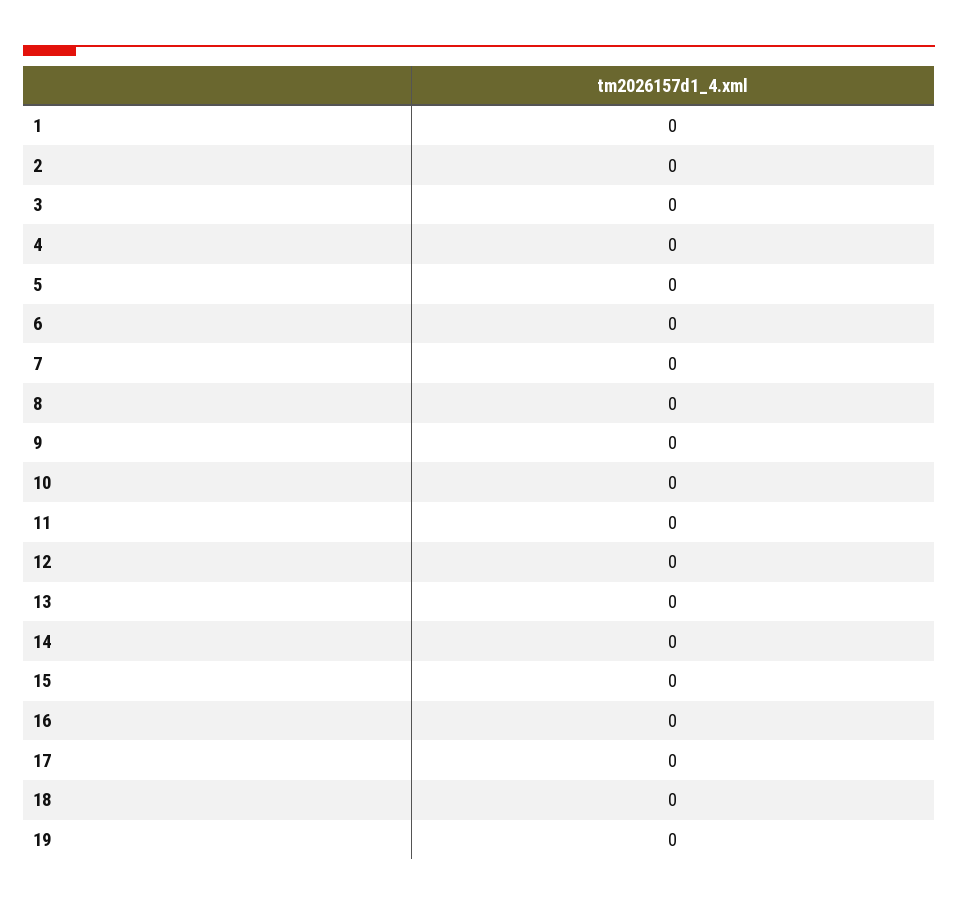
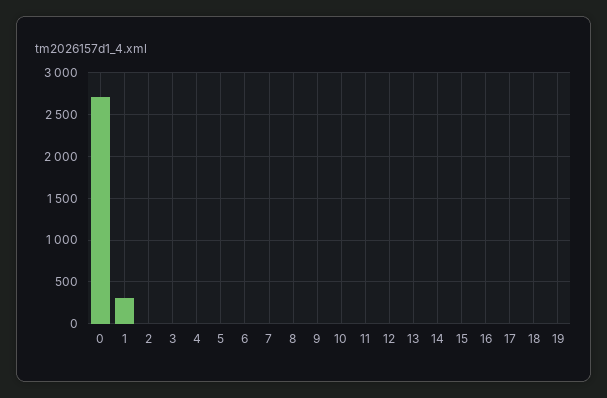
  {
-   "1": 0,
+   "1": 300,
    "2": 0,
    "3": 0,
    "4": 0,
    "5": 0,
    "6": 0,
    "7": 0,
    "8": 0,
    "9": 0,
    "10": 0,
    "11": 0,
    "12": 0,
    "13": 0,
    "14": 0,
    "15": 0,
    "16": 0,
    "17": 0,
    "18": 0,
-   "19": 0
+   "19": 0,
+   "0": 2700
  }

